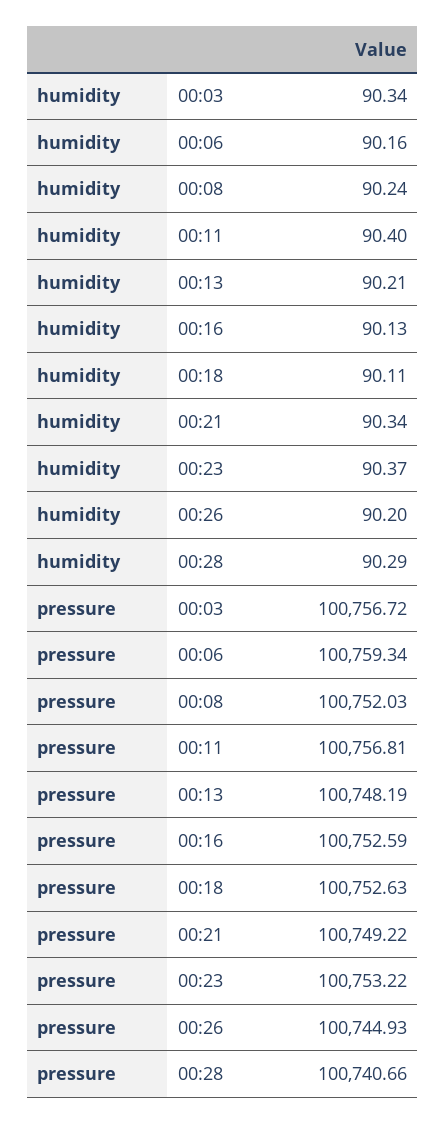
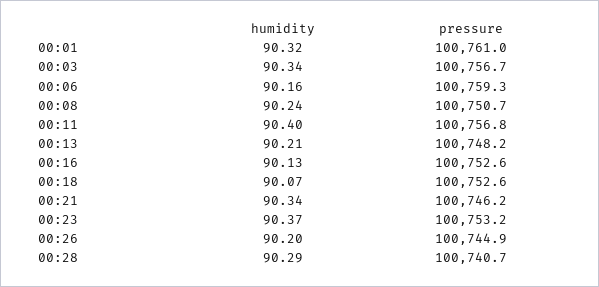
  {
    "humidity": {
      "00:03": 90.34,
      "00:06": 90.16,
      "00:08": 90.24,
      "00:11": 90.4,
      "00:13": 90.21,
      "00:16": 90.13,
-     "00:18": 90.11,
+     "00:18": 90.07,
      "00:21": 90.34,
      "00:23": 90.37,
      "00:26": 90.2,
-     "00:28": 90.29
+     "00:28": 90.29,
+     "00:01": 90.32
    },
    "pressure": {
      "00:03": 100756.72,
      "00:06": 100759.34,
-     "00:08": 100752.03,
+     "00:08": 100750.7,
      "00:11": 100756.81,
      "00:13": 100748.19,
      "00:16": 100752.59,
      "00:18": 100752.63,
-     "00:21": 100749.22,
+     "00:21": 100746.2,
      "00:23": 100753.22,
      "00:26": 100744.93,
-     "00:28": 100740.66
+     "00:28": 100740.66,
+     "00:01": 100761
    }
  }

